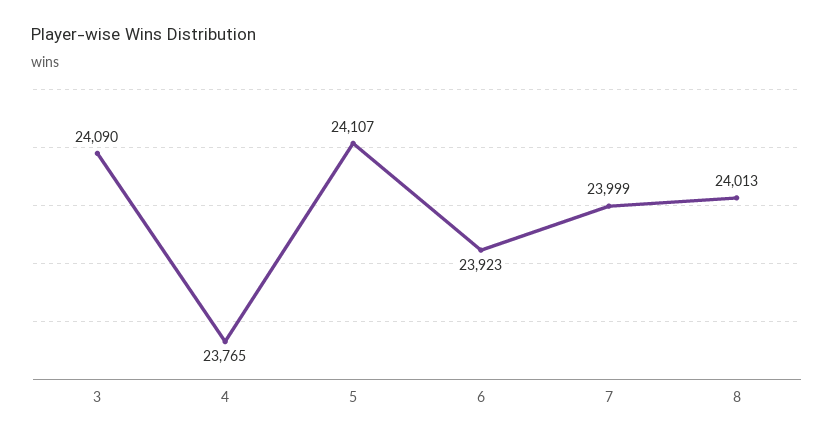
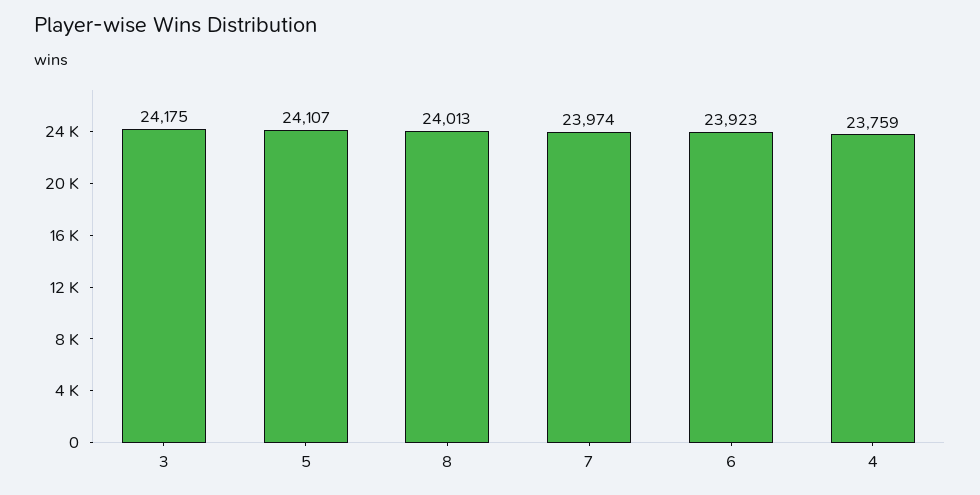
  {
-   "3": 24090,
+   "3": 24175,
-   "4": 23765,
+   "4": 23759,
    "5": 24107,
    "6": 23923,
-   "7": 23999,
+   "7": 23974,
    "8": 24013
  }

